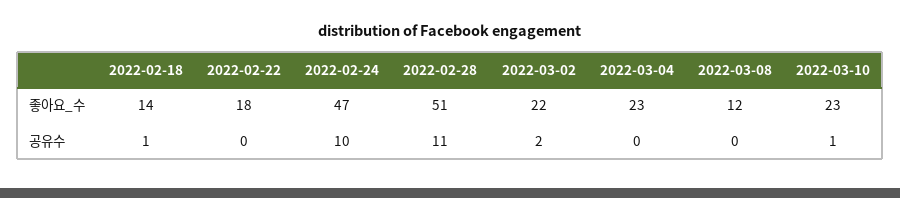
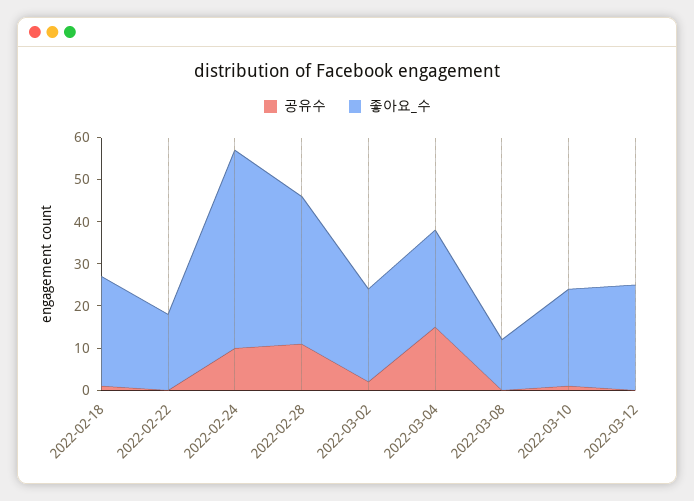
  {
    "좋아요_수": {
-     "2022-02-18": 14,
+     "2022-02-18": 25,
      "2022-02-22": 18,
      "2022-02-24": 47,
-     "2022-02-28": 51,
+     "2022-02-28": 35,
      "2022-03-02": 22,
      "2022-03-04": 23,
      "2022-03-08": 12,
-     "2022-03-10": 23
+     "2022-03-10": 23,
+     "2022-03-12": 25
    },
    "공유수": {
      "2022-02-18": 1,
      "2022-02-22": 0,
      "2022-02-24": 10,
      "2022-02-28": 11,
      "2022-03-02": 2,
-     "2022-03-04": 0,
+     "2022-03-04": 15,
      "2022-03-08": 0,
-     "2022-03-10": 1
+     "2022-03-10": 1,
+     "2022-03-12": 0
    }
  }

